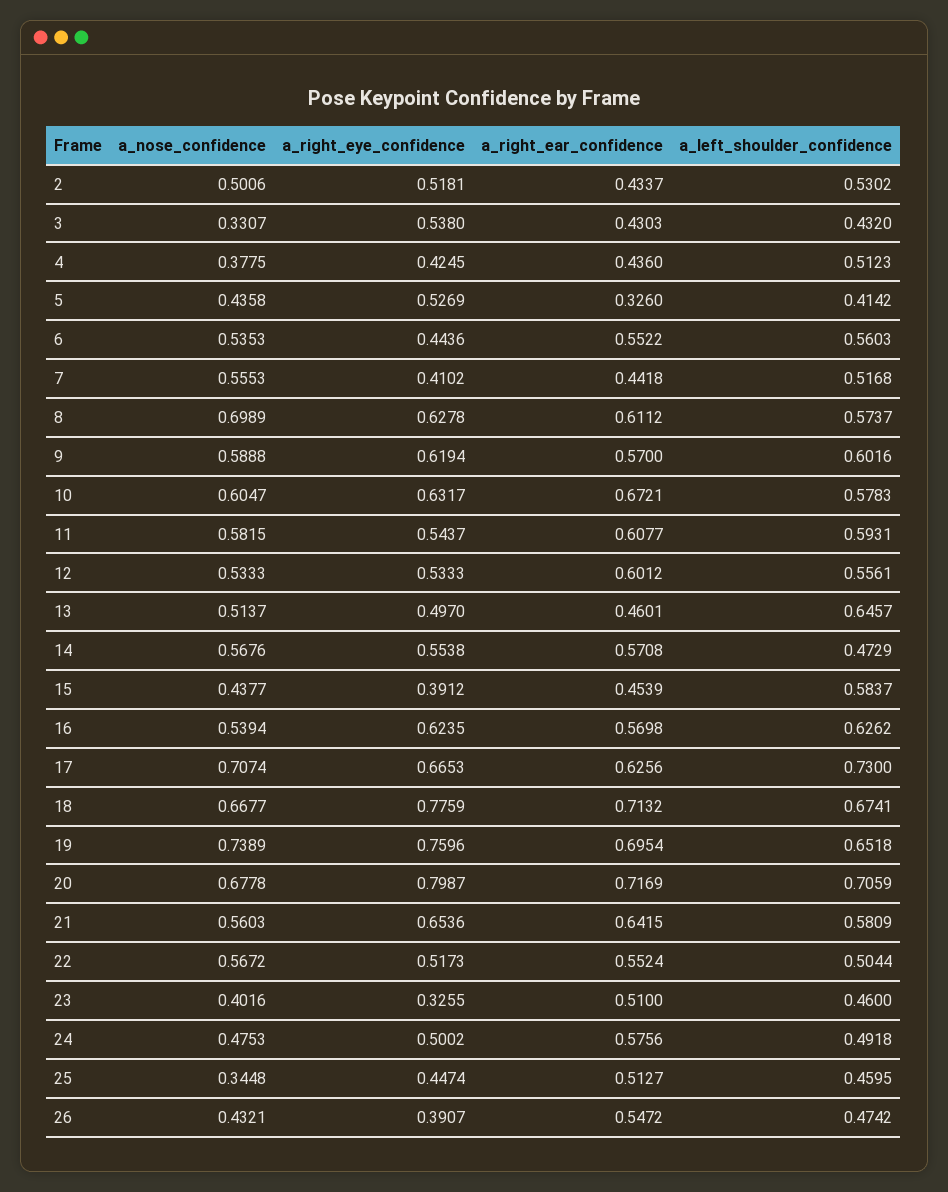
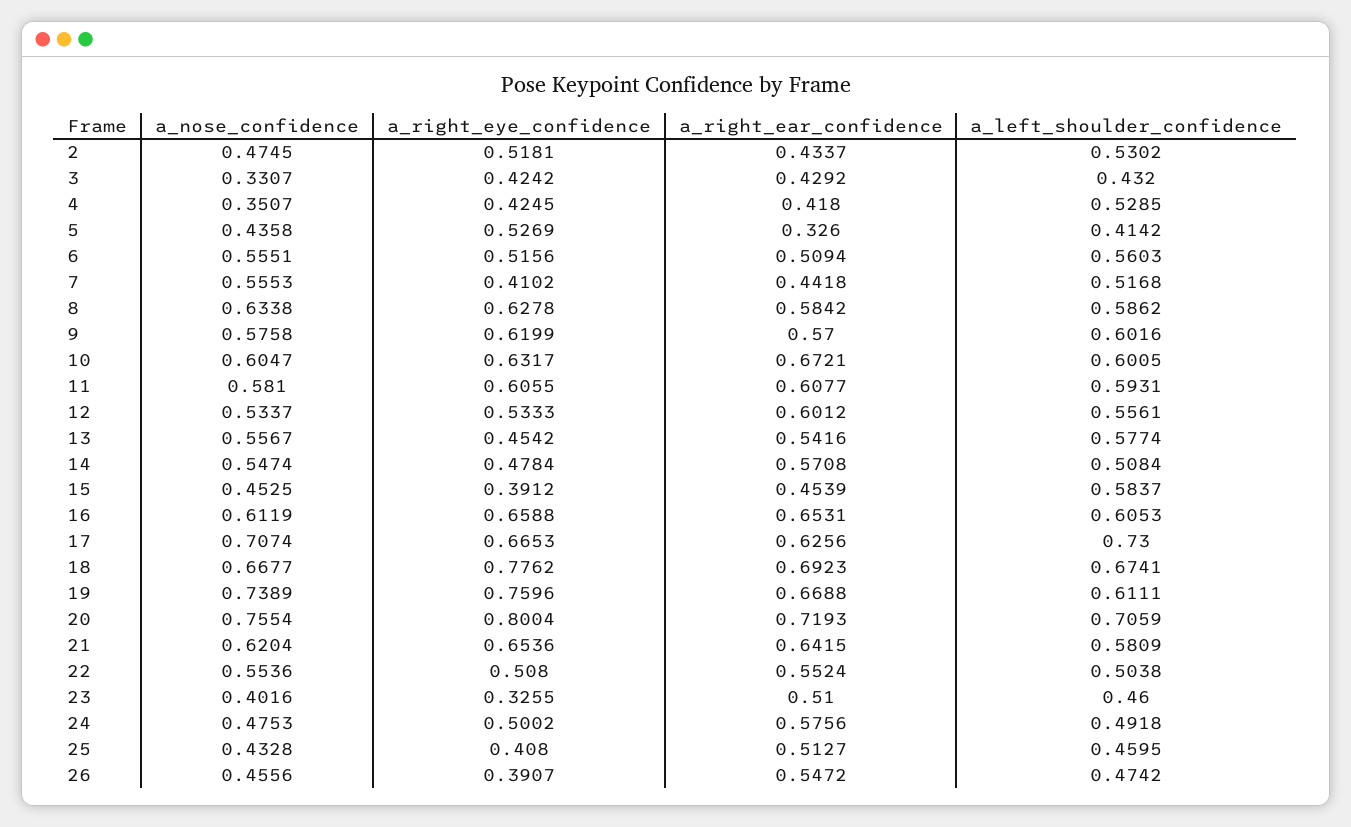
  {
    "a_nose_confidence": {
-     "2": 0.5006,
+     "2": 0.4745,
      "3": 0.3307,
-     "4": 0.3775,
+     "4": 0.3507,
      "5": 0.4358,
-     "6": 0.5353,
+     "6": 0.5551,
      "7": 0.5553,
-     "8": 0.6989,
+     "8": 0.6338,
-     "9": 0.5888,
+     "9": 0.5758,
      "10": 0.6047,
-     "11": 0.5815,
+     "11": 0.581,
-     "12": 0.5333,
+     "12": 0.5337,
-     "13": 0.5137,
+     "13": 0.5567,
-     "14": 0.5676,
+     "14": 0.5474,
-     "15": 0.4377,
+     "15": 0.4525,
-     "16": 0.5394,
+     "16": 0.6119,
      "17": 0.7074,
      "18": 0.6677,
      "19": 0.7389,
-     "20": 0.6778,
+     "20": 0.7554,
-     "21": 0.5603,
+     "21": 0.6204,
-     "22": 0.5672,
+     "22": 0.5536,
      "23": 0.4016,
      "24": 0.4753,
-     "25": 0.3448,
+     "25": 0.4328,
-     "26": 0.4321
+     "26": 0.4556
    },
    "a_right_eye_confidence": {
      "2": 0.5181,
-     "3": 0.538,
+     "3": 0.4242,
      "4": 0.4245,
      "5": 0.5269,
-     "6": 0.4436,
+     "6": 0.5156,
      "7": 0.4102,
      "8": 0.6278,
-     "9": 0.6194,
+     "9": 0.6199,
      "10": 0.6317,
-     "11": 0.5437,
+     "11": 0.6055,
      "12": 0.5333,
-     "13": 0.497,
+     "13": 0.4542,
-     "14": 0.5538,
+     "14": 0.4784,
      "15": 0.3912,
-     "16": 0.6235,
+     "16": 0.6588,
      "17": 0.6653,
-     "18": 0.7759,
+     "18": 0.7762,
      "19": 0.7596,
-     "20": 0.7987,
+     "20": 0.8004,
      "21": 0.6536,
-     "22": 0.5173,
+     "22": 0.508,
      "23": 0.3255,
      "24": 0.5002,
-     "25": 0.4474,
+     "25": 0.408,
      "26": 0.3907
    },
    "a_right_ear_confidence": {
      "2": 0.4337,
-     "3": 0.4303,
+     "3": 0.4292,
-     "4": 0.436,
+     "4": 0.418,
      "5": 0.326,
-     "6": 0.5522,
+     "6": 0.5094,
      "7": 0.4418,
-     "8": 0.6112,
+     "8": 0.5842,
      "9": 0.57,
      "10": 0.6721,
      "11": 0.6077,
      "12": 0.6012,
-     "13": 0.4601,
+     "13": 0.5416,
      "14": 0.5708,
      "15": 0.4539,
-     "16": 0.5698,
+     "16": 0.6531,
      "17": 0.6256,
-     "18": 0.7132,
+     "18": 0.6923,
-     "19": 0.6954,
+     "19": 0.6688,
-     "20": 0.7169,
+     "20": 0.7193,
      "21": 0.6415,
      "22": 0.5524,
      "23": 0.51,
      "24": 0.5756,
      "25": 0.5127,
      "26": 0.5472
    },
    "a_left_shoulder_confidence": {
      "2": 0.5302,
      "3": 0.432,
-     "4": 0.5123,
+     "4": 0.5285,
      "5": 0.4142,
      "6": 0.5603,
      "7": 0.5168,
-     "8": 0.5737,
+     "8": 0.5862,
      "9": 0.6016,
-     "10": 0.5783,
+     "10": 0.6005,
      "11": 0.5931,
      "12": 0.5561,
-     "13": 0.6457,
+     "13": 0.5774,
-     "14": 0.4729,
+     "14": 0.5084,
      "15": 0.5837,
-     "16": 0.6262,
+     "16": 0.6053,
      "17": 0.73,
      "18": 0.6741,
-     "19": 0.6518,
+     "19": 0.6111,
      "20": 0.7059,
      "21": 0.5809,
-     "22": 0.5044,
+     "22": 0.5038,
      "23": 0.46,
      "24": 0.4918,
      "25": 0.4595,
      "26": 0.4742
    }
  }

